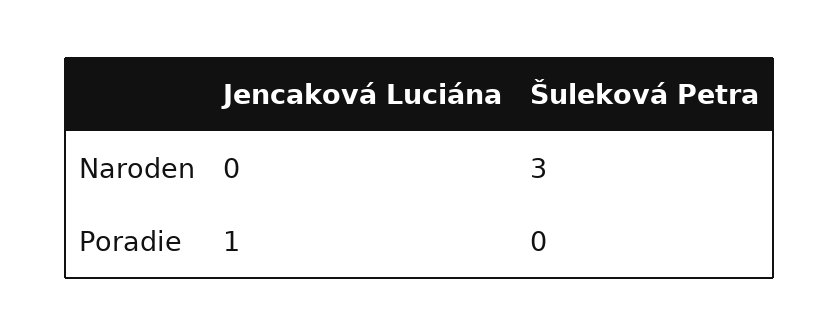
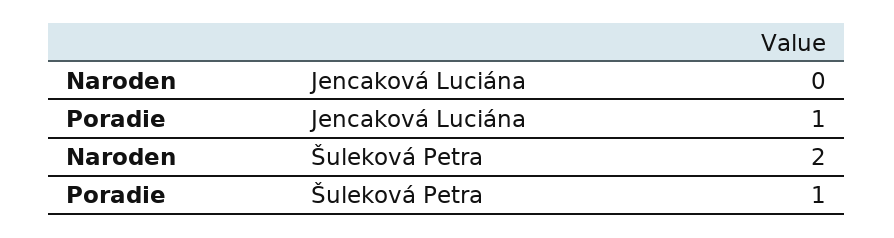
  {
    "Jencaková Luciána": {
      "Naroden": 0,
      "Poradie": 1
    },
    "Šuleková Petra": {
-     "Naroden": 3,
+     "Naroden": 2,
-     "Poradie": 0
+     "Poradie": 1
    }
  }

